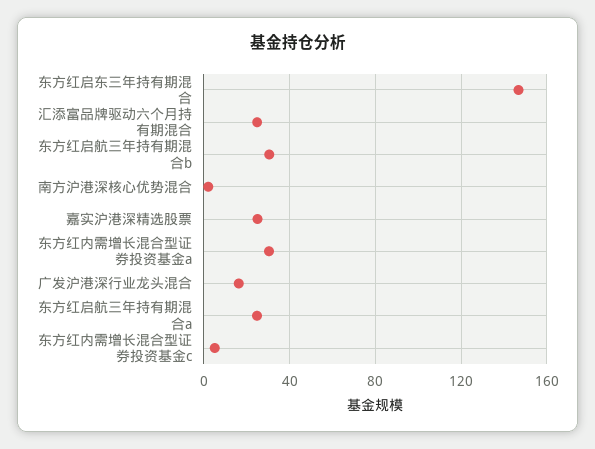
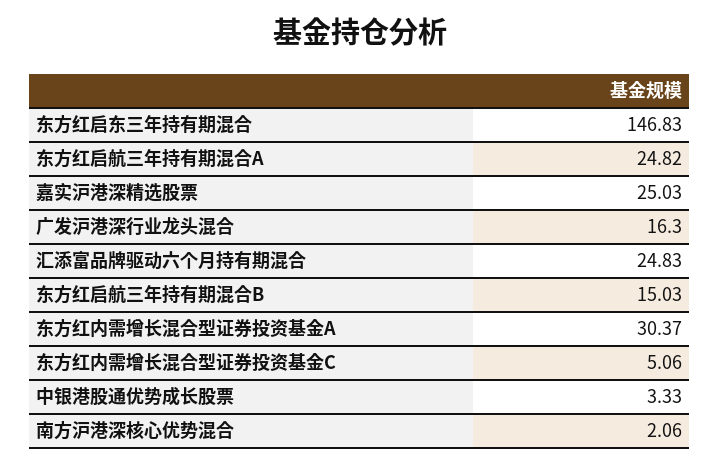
  {
    "东方红启东三年持有期混合": 146.83,
    "汇添富品牌驱动六个月持有期混合": 24.83,
-   "东方红启航三年持有期混合b": 30,
+   "东方红启航三年持有期混合b": 15.03,
    "南方沪港深核心优势混合": 2.06,
    "嘉实沪港深精选股票": 25.03,
    "东方红内需增长混合型证券投资基金a": 30.37,
    "广发沪港深行业龙头混合": 16.3,
    "东方红启航三年持有期混合a": 24.82,
-   "东方红内需增长混合型证券投资基金c": 5.06
+   "东方红内需增长混合型证券投资基金c": 5.06,
+   "中银港股通优势成长股票": 3.33
  }

